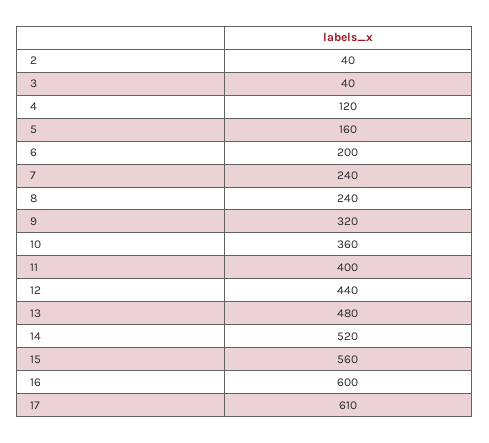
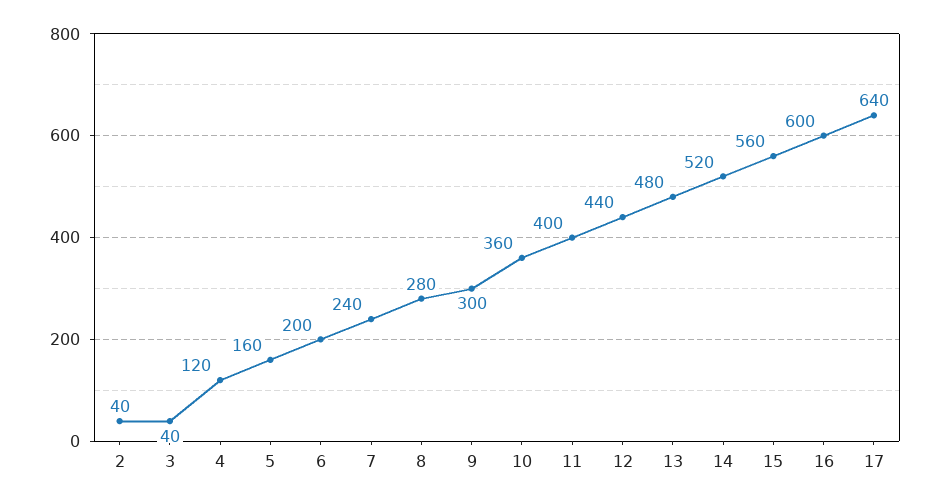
  {
    "2": 40,
    "3": 40,
    "4": 120,
    "5": 160,
    "6": 200,
    "7": 240,
-   "8": 240,
+   "8": 280,
-   "9": 320,
+   "9": 300,
    "10": 360,
    "11": 400,
    "12": 440,
    "13": 480,
    "14": 520,
    "15": 560,
    "16": 600,
-   "17": 610
+   "17": 640
  }

